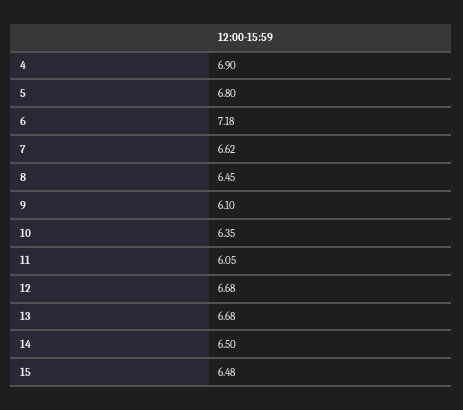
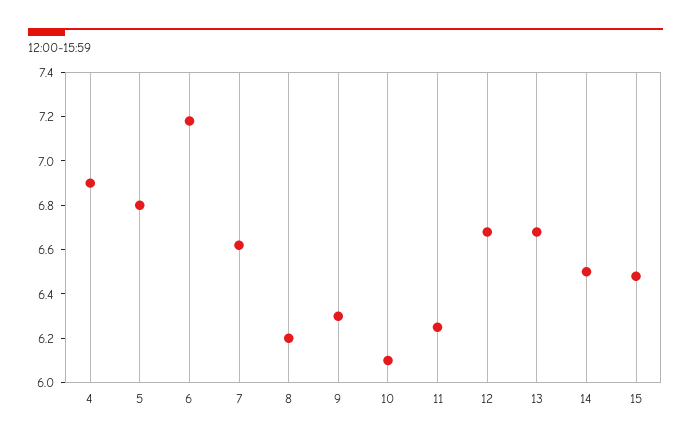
  {
    "4": 6.9,
    "5": 6.8,
    "6": 7.18,
    "7": 6.62,
-   "8": 6.45,
+   "8": 6.2,
-   "9": 6.1,
+   "9": 6.3,
-   "10": 6.35,
+   "10": 6.1,
-   "11": 6.05,
+   "11": 6.25,
    "12": 6.68,
    "13": 6.68,
    "14": 6.5,
    "15": 6.48
  }

